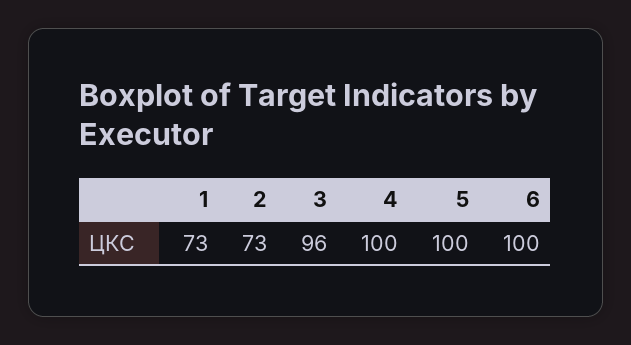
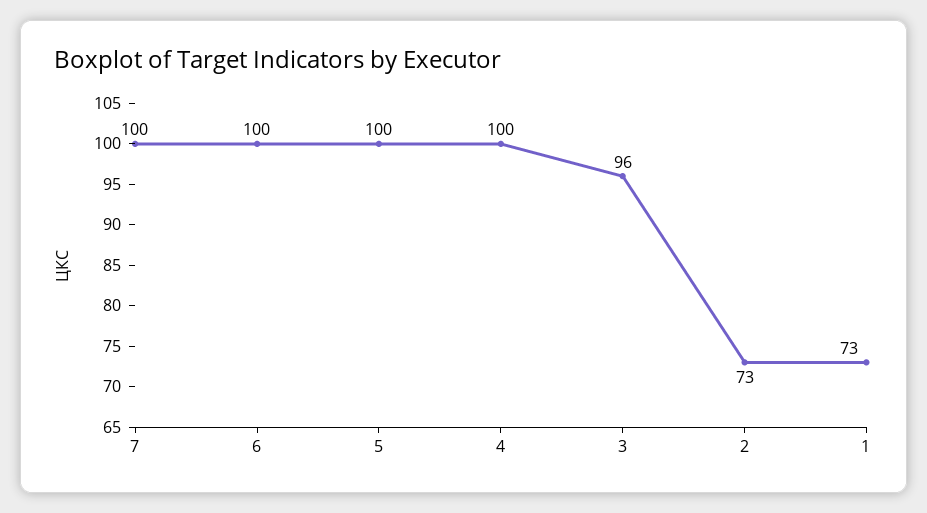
  {
    "1": 73,
    "2": 73,
    "3": 96,
    "4": 100,
    "5": 100,
-   "6": 100
+   "6": 100,
+   "7": 100
  }

